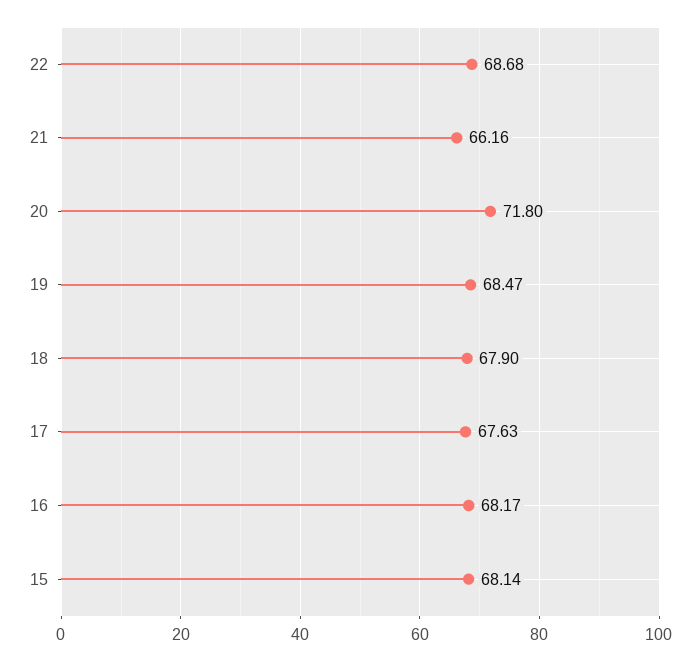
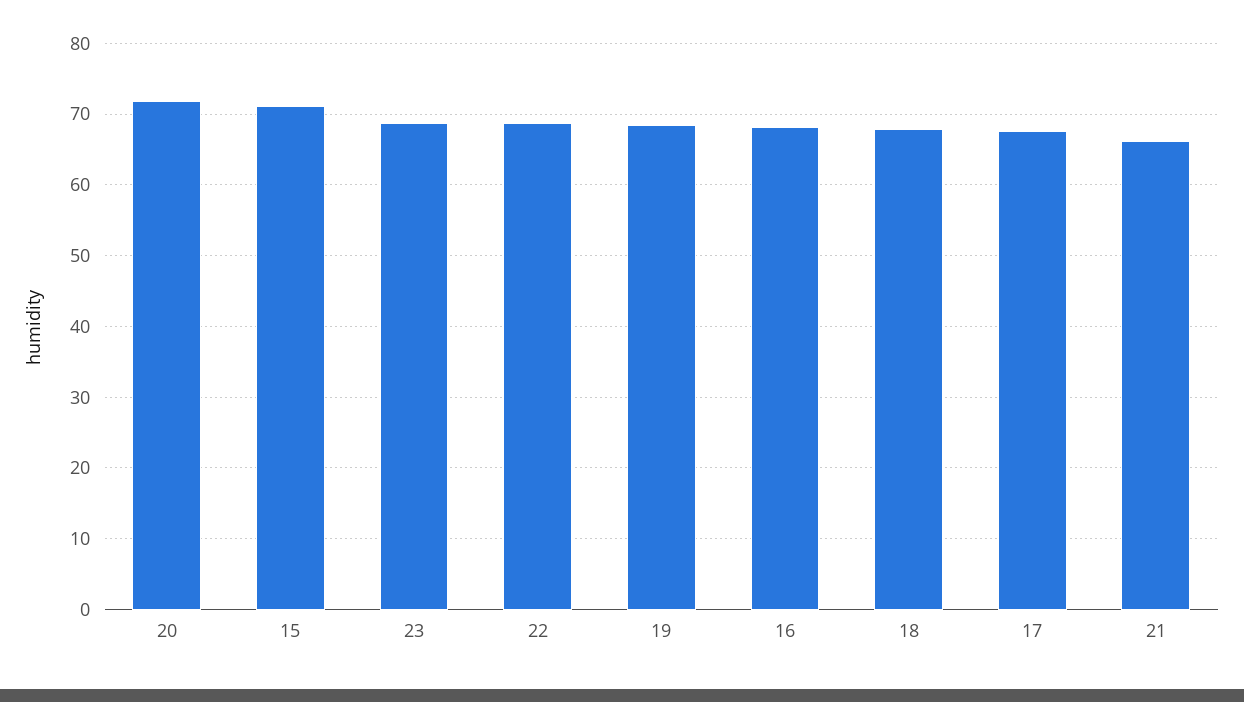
  {
    "22": 68.68,
    "21": 66.16,
    "20": 71.8,
    "19": 68.47,
    "18": 67.9,
    "17": 67.63,
    "16": 68.17,
-   "15": 68.14
+   "15": 71,
+   "23": 69
  }

